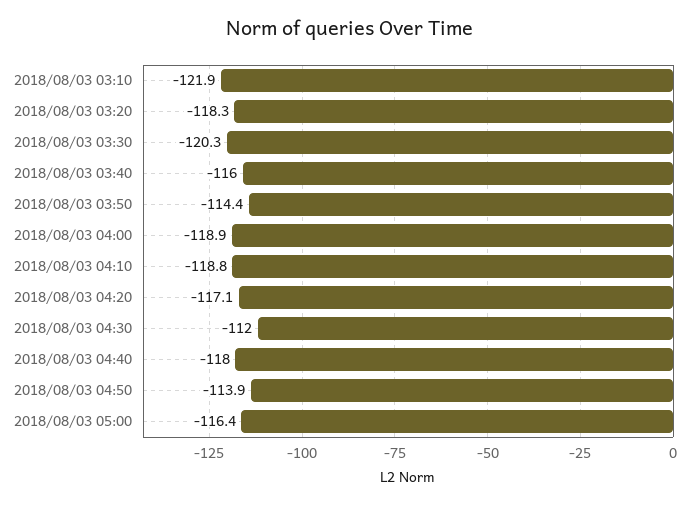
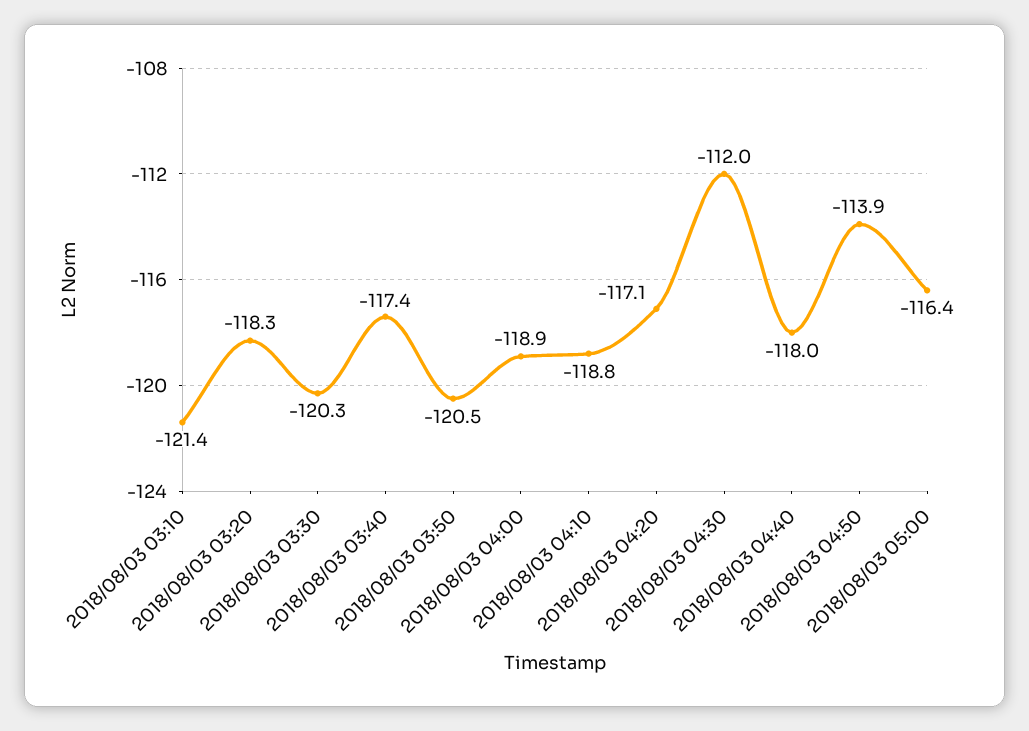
  {
-   "2018/08/03 03:10": -121.9,
+   "2018/08/03 03:10": -121.4,
    "2018/08/03 03:20": -118.3,
    "2018/08/03 03:30": -120.3,
-   "2018/08/03 03:40": -116,
+   "2018/08/03 03:40": -117.4,
-   "2018/08/03 03:50": -114.4,
+   "2018/08/03 03:50": -120.5,
    "2018/08/03 04:00": -118.9,
    "2018/08/03 04:10": -118.8,
    "2018/08/03 04:20": -117.1,
    "2018/08/03 04:30": -112,
    "2018/08/03 04:40": -118,
    "2018/08/03 04:50": -113.9,
    "2018/08/03 05:00": -116.4
  }

